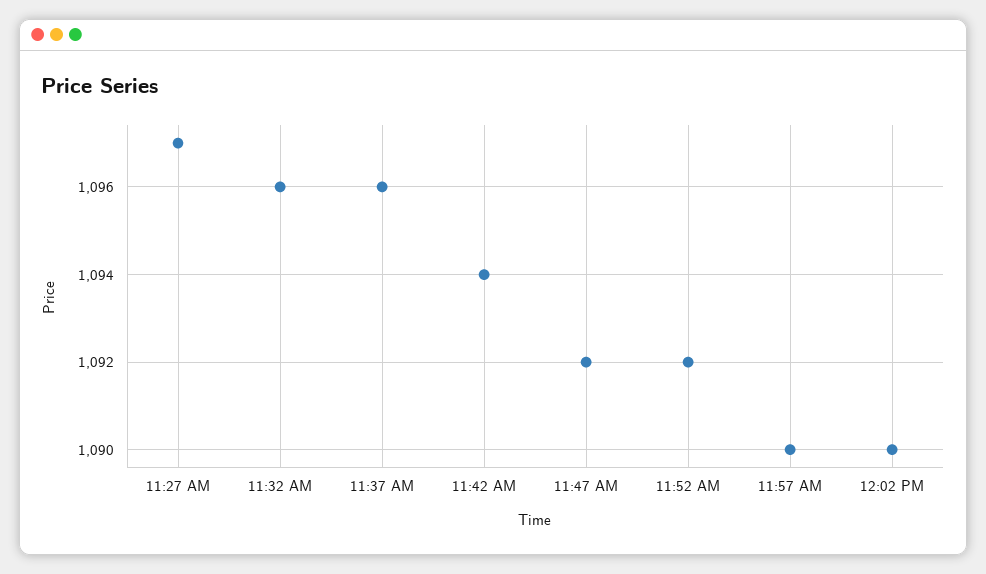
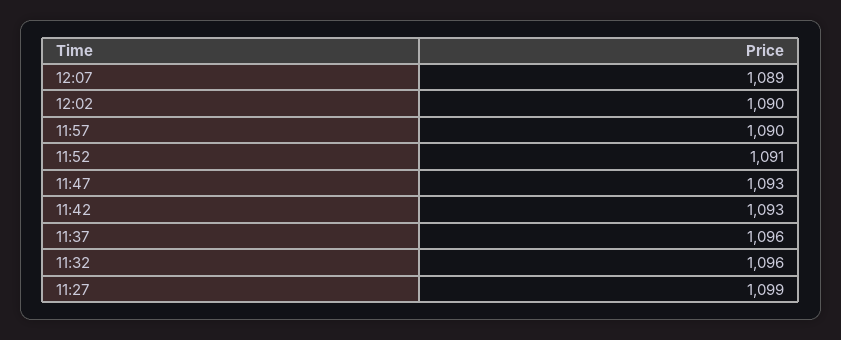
  {
-   "11:27 AM": 1097,
+   "11:27 AM": 1099,
    "11:32 AM": 1096,
    "11:37 AM": 1096,
-   "11:42 AM": 1094,
+   "11:42 AM": 1093,
-   "11:47 AM": 1092,
+   "11:47 AM": 1093,
-   "11:52 AM": 1092,
+   "11:52 AM": 1091,
    "11:57 AM": 1090,
-   "12:02 PM": 1090
+   "12:02 PM": 1090,
+   "12:07": 1089
  }

